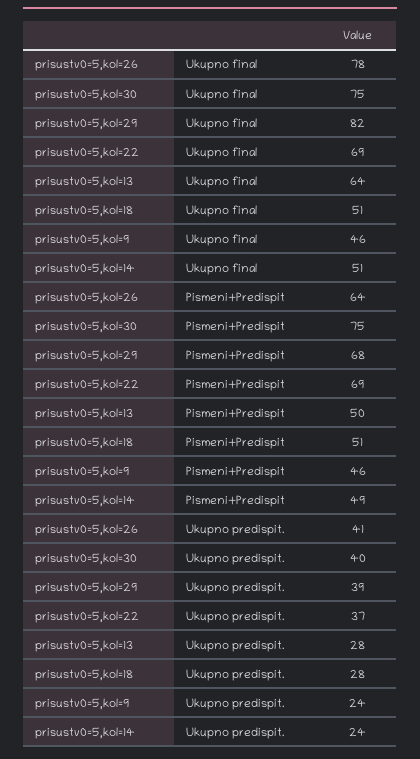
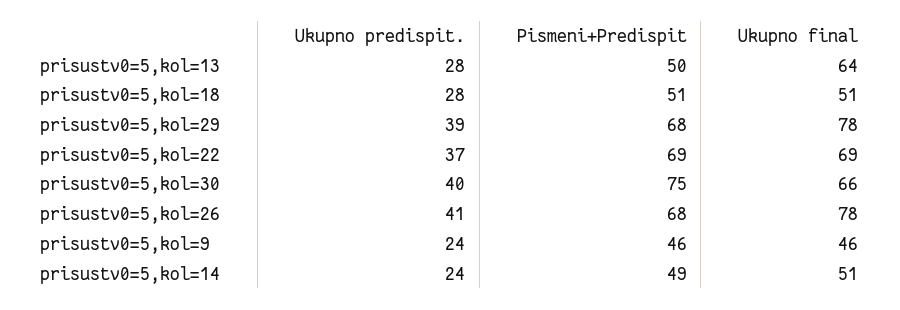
  {
    "prisustv0=5,kol=26": {
      "Ukupno final": 78,
-     "Pismeni+Predispit": 64,
+     "Pismeni+Predispit": 68,
      "Ukupno predispit.": 41
    },
    "prisustv0=5,kol=30": {
-     "Ukupno final": 75,
+     "Ukupno final": 66,
      "Pismeni+Predispit": 75,
      "Ukupno predispit.": 40
    },
    "prisustv0=5,kol=29": {
-     "Ukupno final": 82,
+     "Ukupno final": 78,
      "Pismeni+Predispit": 68,
      "Ukupno predispit.": 39
    },
    "prisustv0=5,kol=22": {
      "Ukupno final": 69,
      "Pismeni+Predispit": 69,
      "Ukupno predispit.": 37
    },
    "prisustv0=5,kol=13": {
      "Ukupno final": 64,
      "Pismeni+Predispit": 50,
      "Ukupno predispit.": 28
    },
    "prisustv0=5,kol=18": {
      "Ukupno final": 51,
      "Pismeni+Predispit": 51,
      "Ukupno predispit.": 28
    },
    "prisustv0=5,kol=9": {
      "Ukupno final": 46,
      "Pismeni+Predispit": 46,
      "Ukupno predispit.": 24
    },
    "prisustv0=5,kol=14": {
      "Ukupno final": 51,
      "Pismeni+Predispit": 49,
      "Ukupno predispit.": 24
    }
  }

